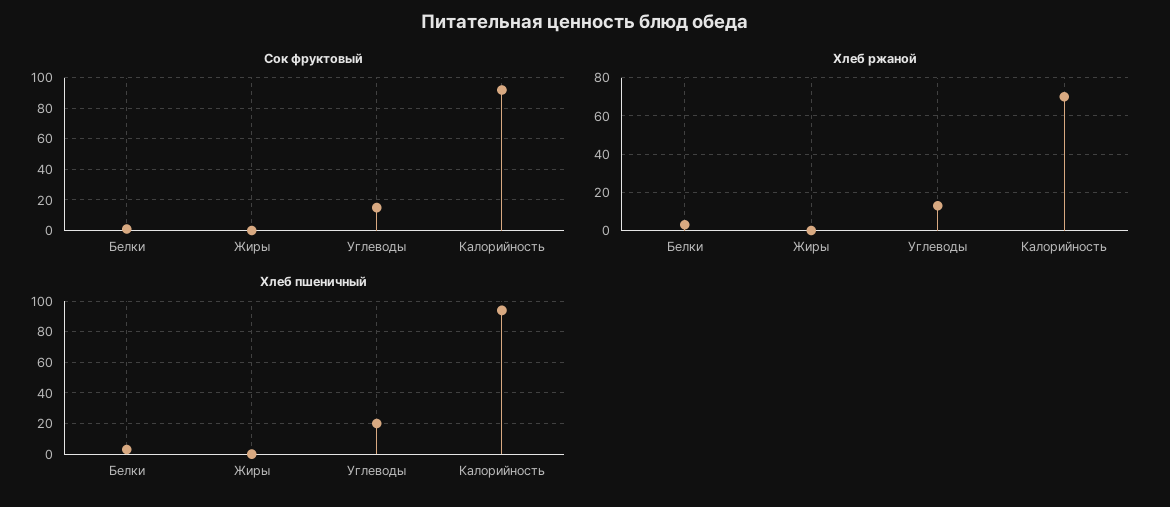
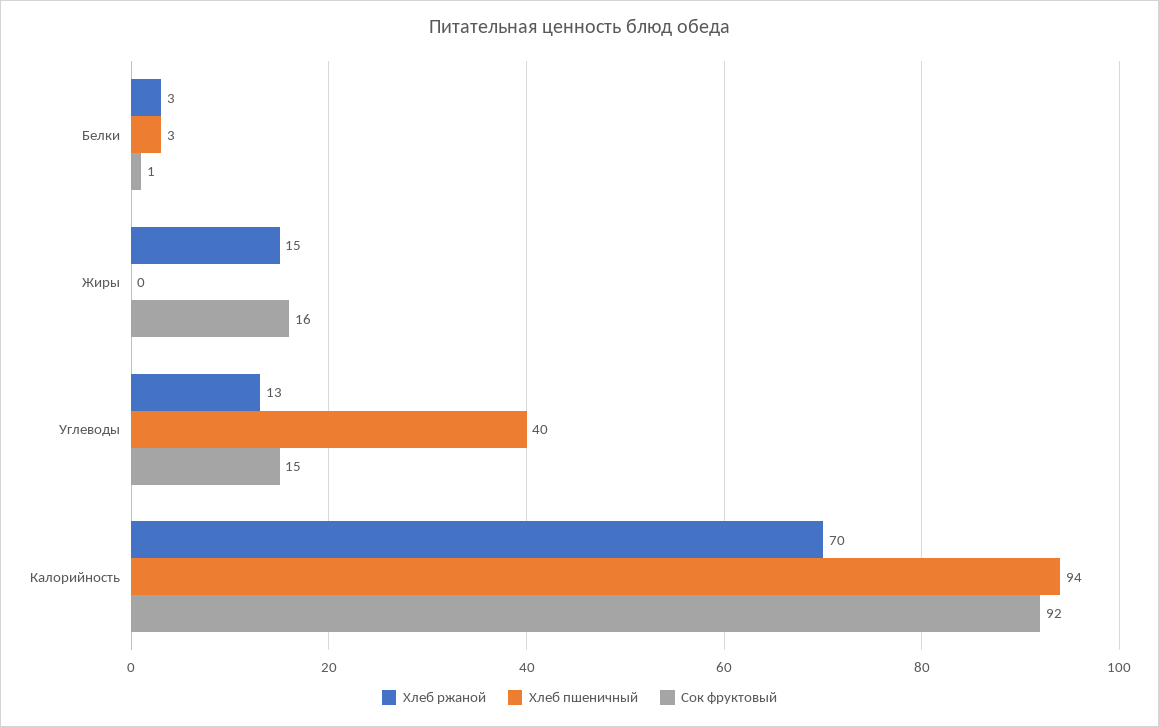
  {
    "Сок фруктовый": {
      "Белки": 1,
-     "Жиры": 0,
+     "Жиры": 16,
      "Углеводы": 15,
      "Калорийность": 92
    },
    "Хлеб ржаной": {
      "Белки": 3,
-     "Жиры": 0,
+     "Жиры": 15,
      "Углеводы": 13,
      "Калорийность": 70
    },
    "Хлеб пшеничный": {
      "Белки": 3,
      "Жиры": 0,
-     "Углеводы": 20,
+     "Углеводы": 40,
      "Калорийность": 94
    }
  }

